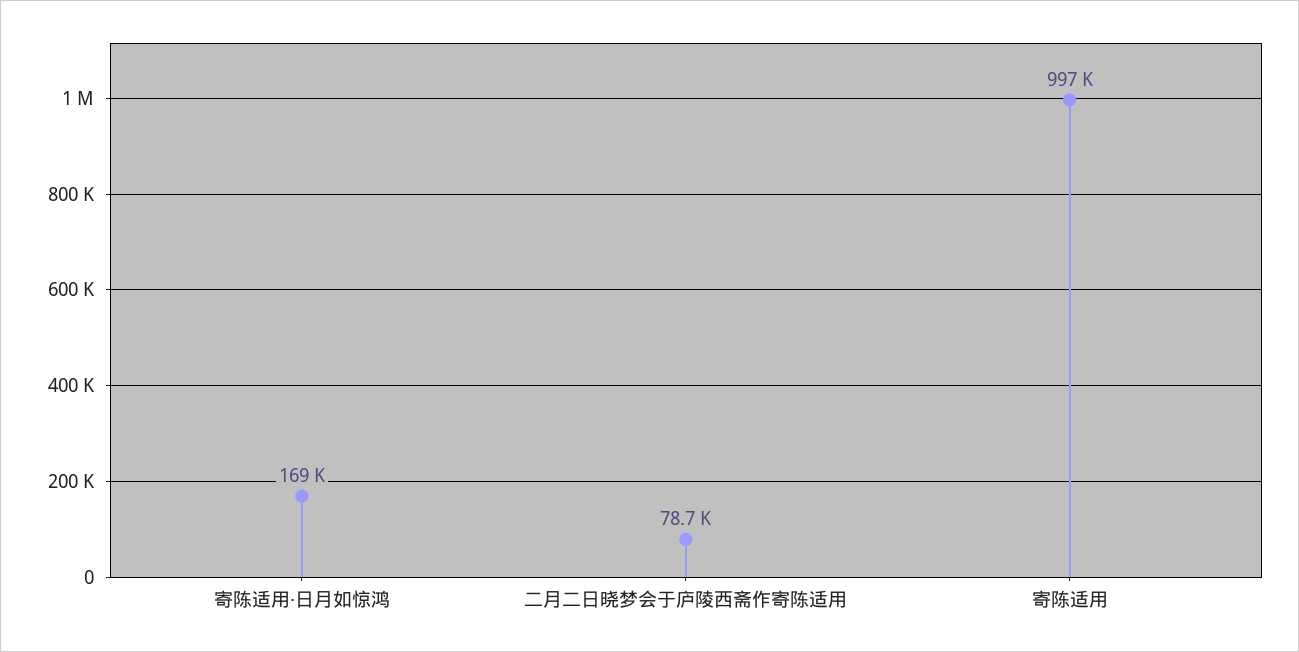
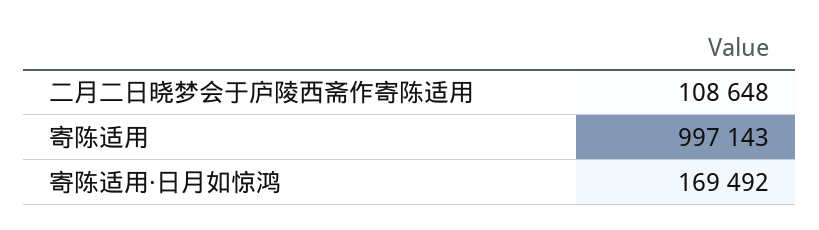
  {
    "寄陈适用·日月如惊鸿": 169492,
-   "二月二日晓梦会于庐陵西斋作寄陈适用": 78700,
+   "二月二日晓梦会于庐陵西斋作寄陈适用": 108648,
    "寄陈适用": 997143
  }

